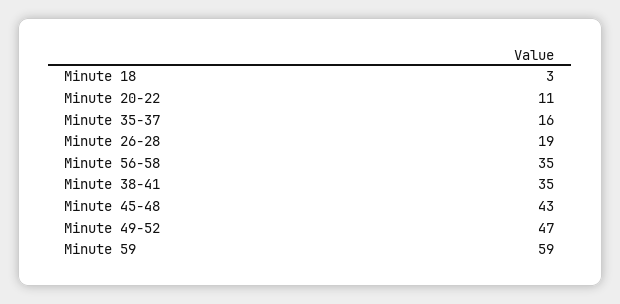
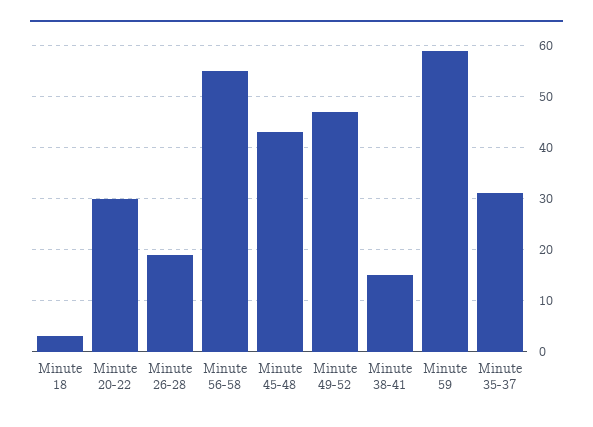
  {
    "Minute 18": 3,
-   "Minute 20-22": 11,
+   "Minute 20-22": 30,
-   "Minute 35-37": 16,
+   "Minute 35-37": 30,
    "Minute 26-28": 19,
-   "Minute 56-58": 35,
+   "Minute 56-58": 55,
-   "Minute 38-41": 35,
+   "Minute 38-41": 15,
    "Minute 45-48": 43,
    "Minute 49-52": 47,
    "Minute 59": 59
  }

